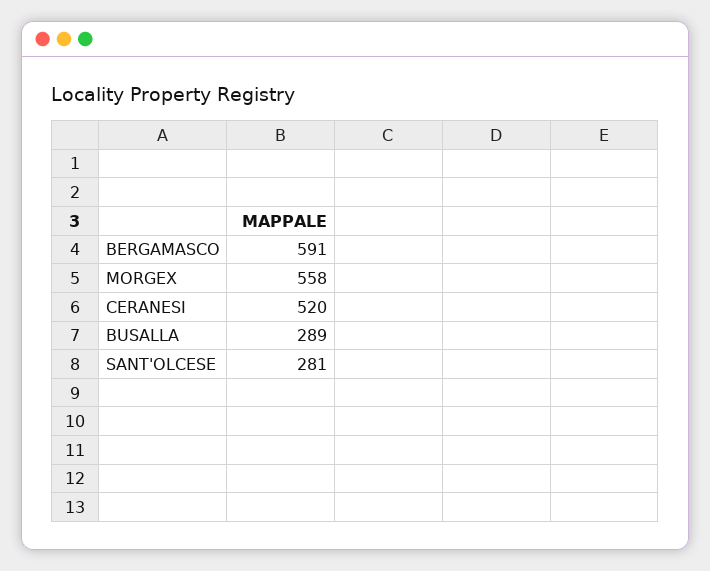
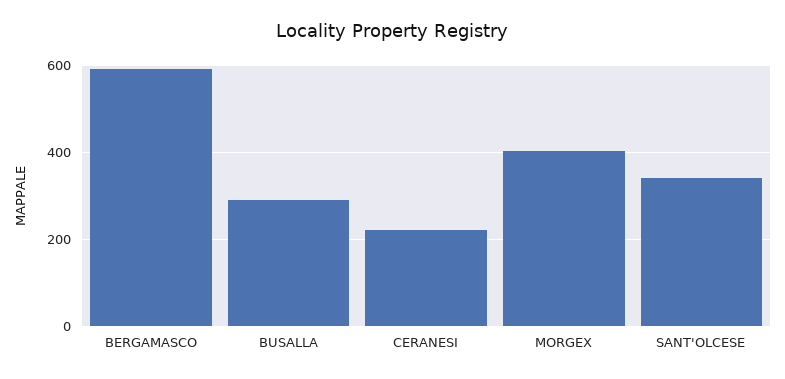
  {
    "BERGAMASCO": 591,
-   "MORGEX": 558,
+   "MORGEX": 400,
-   "CERANESI": 520,
+   "CERANESI": 220,
    "BUSALLA": 289,
-   "SANT'OLCESE": 281
+   "SANT'OLCESE": 340
  }

